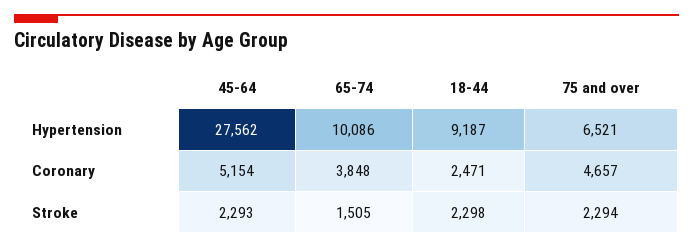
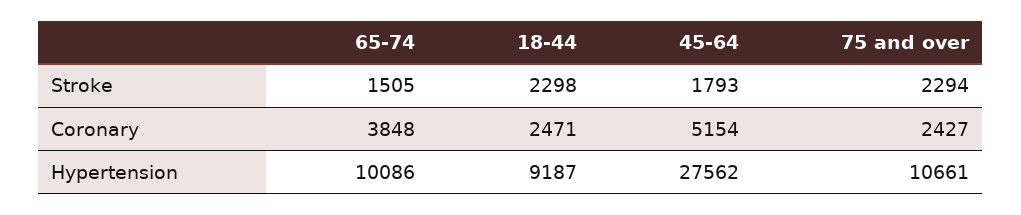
  {
    "45-64": {
      "Hypertension": 27562,
      "Coronary": 5154,
-     "Stroke": 2293
+     "Stroke": 1793
    },
    "65-74": {
      "Hypertension": 10086,
      "Coronary": 3848,
      "Stroke": 1505
    },
    "18-44": {
      "Hypertension": 9187,
      "Coronary": 2471,
      "Stroke": 2298
    },
    "75 and over": {
-     "Hypertension": 6521,
+     "Hypertension": 10661,
-     "Coronary": 4657,
+     "Coronary": 2427,
      "Stroke": 2294
    }
  }

